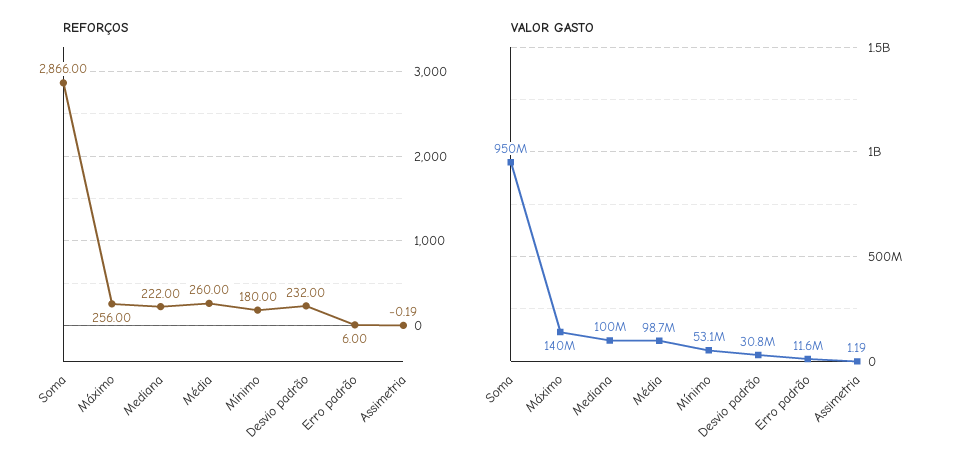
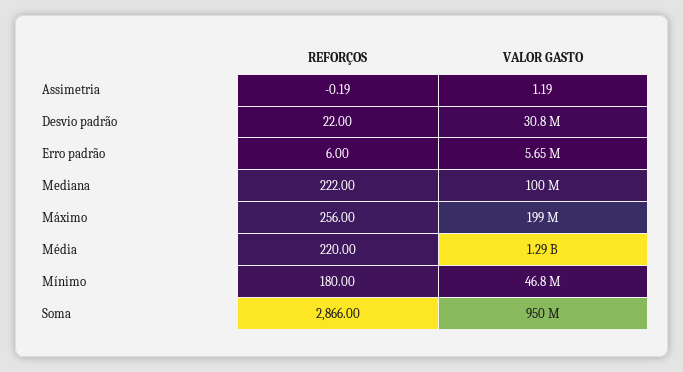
  {
    "REFORÇOS": {
      "Soma": 2866,
      "Máximo": 256,
      "Mediana": 222,
-     "Média": 260,
+     "Média": 220,
      "Mínimo": 180,
-     "Desvio padrão": 232,
+     "Desvio padrão": 22,
      "Erro padrão": 6,
      "Assimetria": -0.19
    },
    "VALOR GASTO": {
      "Soma": 950000000,
-     "Máximo": 140000000,
+     "Máximo": 199000000,
      "Mediana": 100000000,
-     "Média": 98700000,
+     "Média": 1290000000,
-     "Mínimo": 53100000,
+     "Mínimo": 46800000,
      "Desvio padrão": 30800000,
-     "Erro padrão": 11600000,
+     "Erro padrão": 5650000,
      "Assimetria": 1.19
    }
  }

